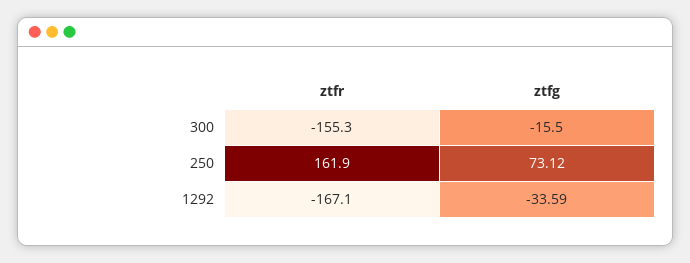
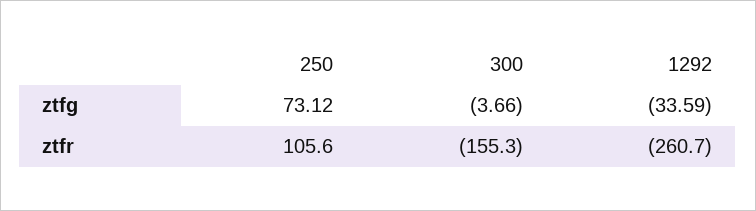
  {
    "ztfr": {
      "300": -155.3,
-     "250": 161.9,
+     "250": 105.6,
-     "1292": -167.1
+     "1292": -260.7
    },
    "ztfg": {
-     "300": -15.5,
+     "300": -3.66,
      "250": 73.12,
      "1292": -33.59
    }
  }

